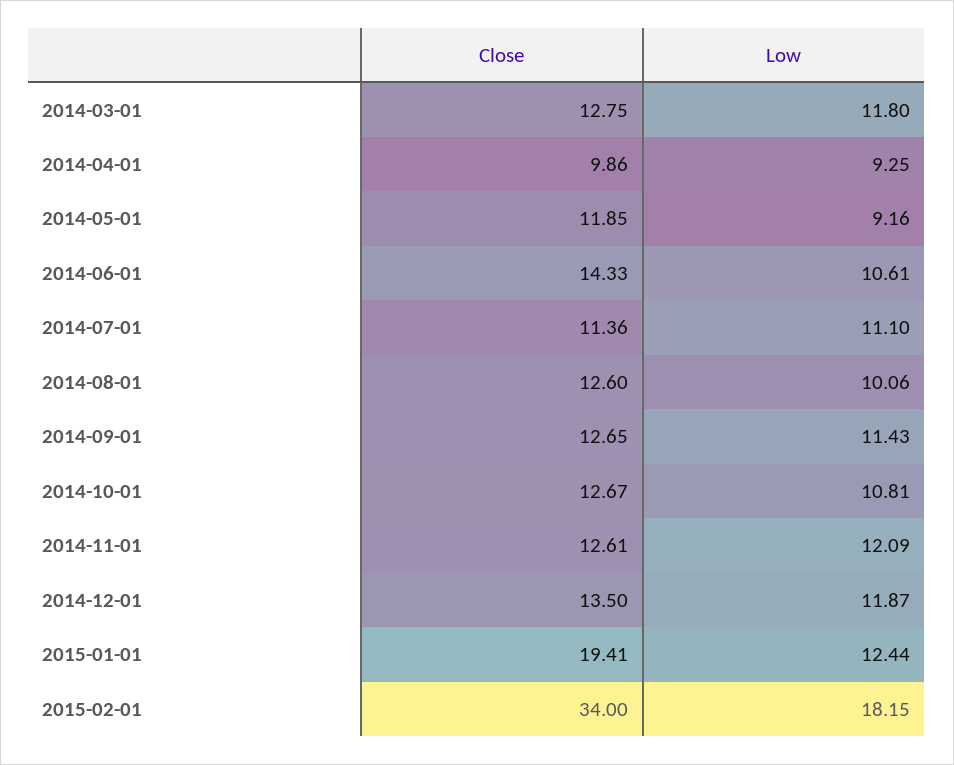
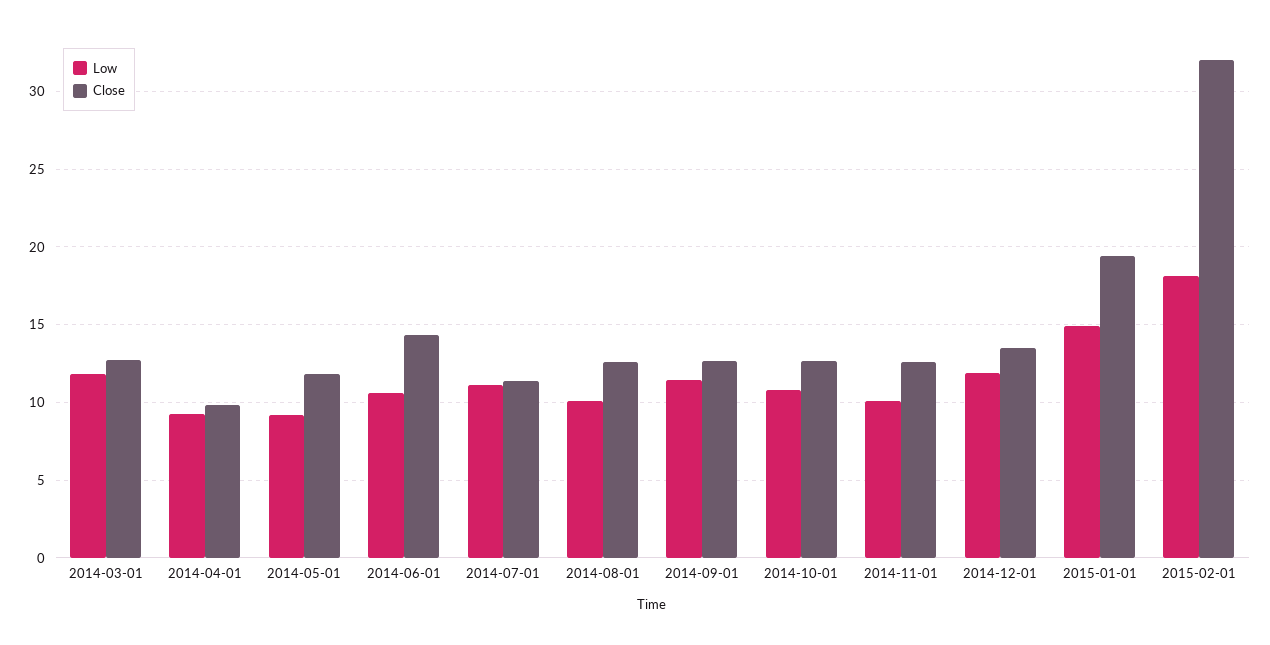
  {
    "Close": {
      "2014-03-01": 12.75,
      "2014-04-01": 9.86,
      "2014-05-01": 11.85,
      "2014-06-01": 14.33,
      "2014-07-01": 11.36,
      "2014-08-01": 12.6,
      "2014-09-01": 12.65,
      "2014-10-01": 12.67,
      "2014-11-01": 12.61,
      "2014-12-01": 13.5,
      "2015-01-01": 19.41,
-     "2015-02-01": 34
+     "2015-02-01": 32
    },
    "Low": {
      "2014-03-01": 11.8,
      "2014-04-01": 9.25,
      "2014-05-01": 9.16,
      "2014-06-01": 10.61,
      "2014-07-01": 11.1,
      "2014-08-01": 10.06,
      "2014-09-01": 11.43,
      "2014-10-01": 10.81,
-     "2014-11-01": 12.09,
+     "2014-11-01": 10,
      "2014-12-01": 11.87,
-     "2015-01-01": 12.44,
+     "2015-01-01": 15,
      "2015-02-01": 18.15
    }
  }

